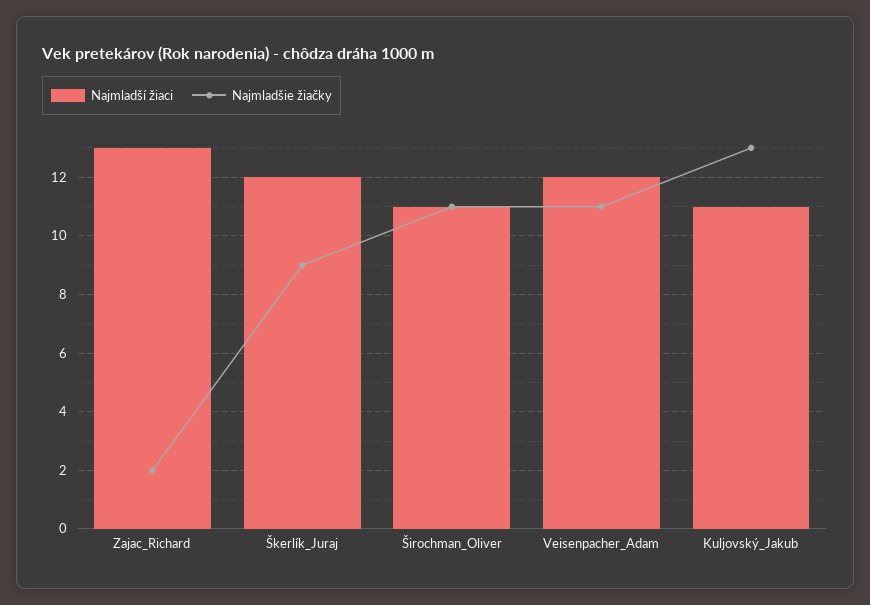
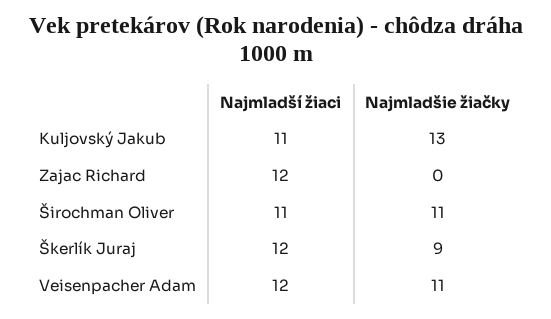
  {
    "Najmladší žiaci": {
-     "Zajac_Richard": 13,
+     "Zajac_Richard": 12,
      "Škerlík_Juraj": 12,
      "Širochman_Oliver": 11,
      "Veisenpacher_Adam": 12,
      "Kuljovský_Jakub": 11
    },
    "Najmladšie žiačky": {
-     "Zajac_Richard": 2,
+     "Zajac_Richard": 0,
      "Škerlík_Juraj": 9,
      "Širochman_Oliver": 11,
      "Veisenpacher_Adam": 11,
      "Kuljovský_Jakub": 13
    }
  }

